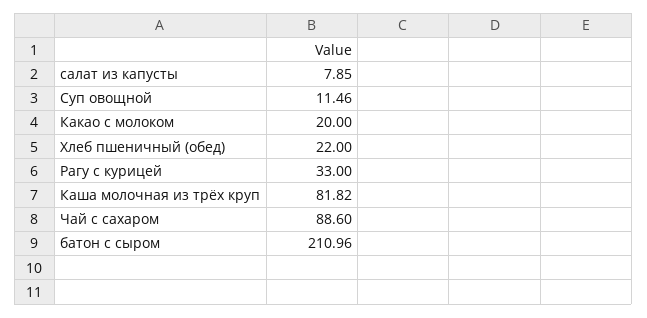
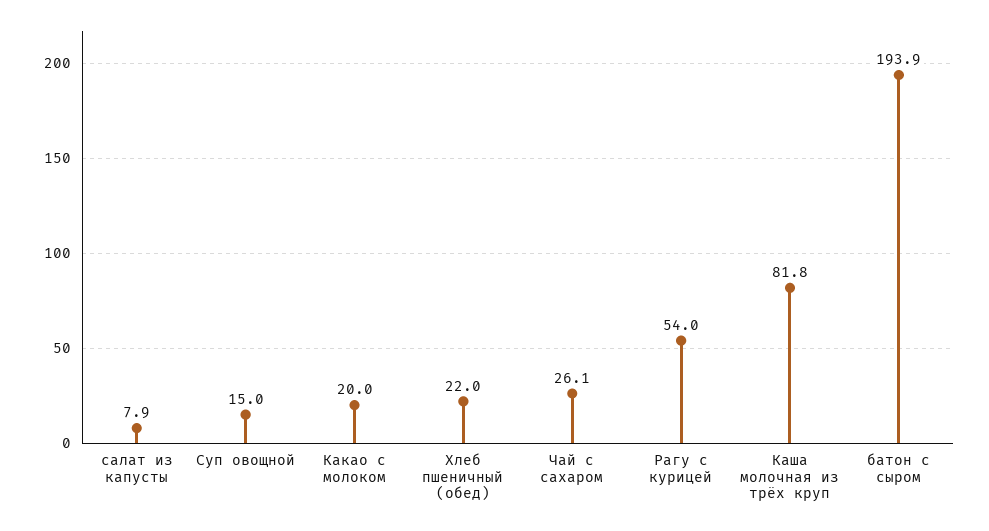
  {
    "салат из капусты": 7.85,
-   "Суп овощной": 11.46,
+   "Суп овощной": 15,
    "Какао с молоком": 20,
    "Хлеб пшеничный (обед)": 22,
-   "Рагу с курицей": 33,
+   "Рагу с курицей": 54,
    "Каша молочная из трёх круп": 81.82,
-   "Чай с сахаром": 88.6,
+   "Чай с сахаром": 26.1,
-   "батон с сыром": 210.96
+   "батон с сыром": 193.9
  }

